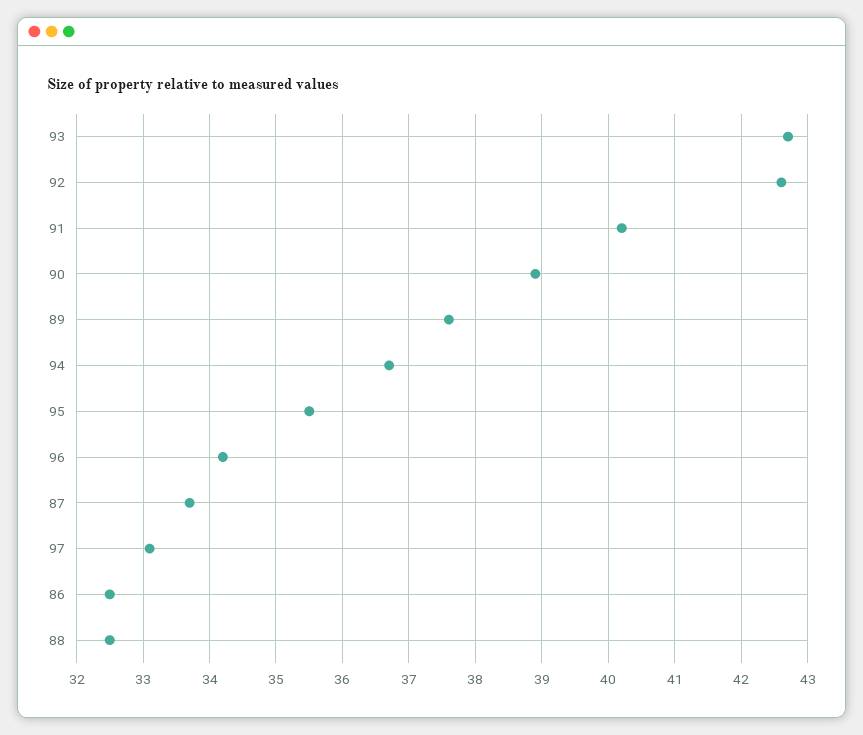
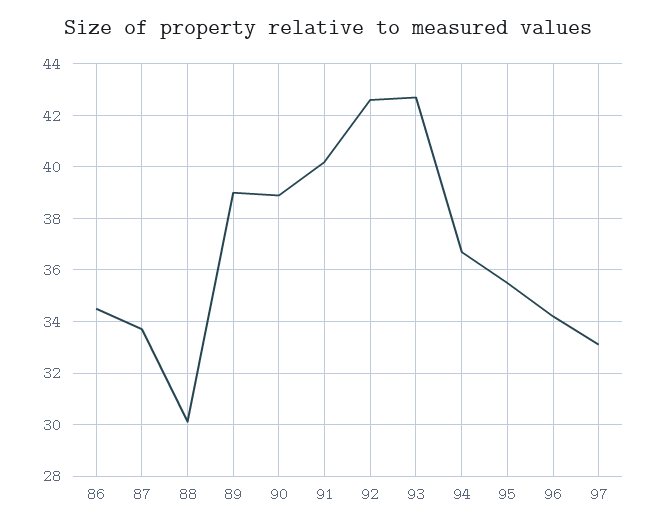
  {
    "93": 42.7,
    "92": 42.6,
    "91": 40.2,
    "90": 38.9,
-   "89": 37.6,
+   "89": 39,
    "94": 36.7,
    "95": 35.5,
    "96": 34.2,
    "87": 33.7,
    "97": 33.1,
-   "86": 32.5,
+   "86": 34.5,
-   "88": 32.5
+   "88": 30
  }

